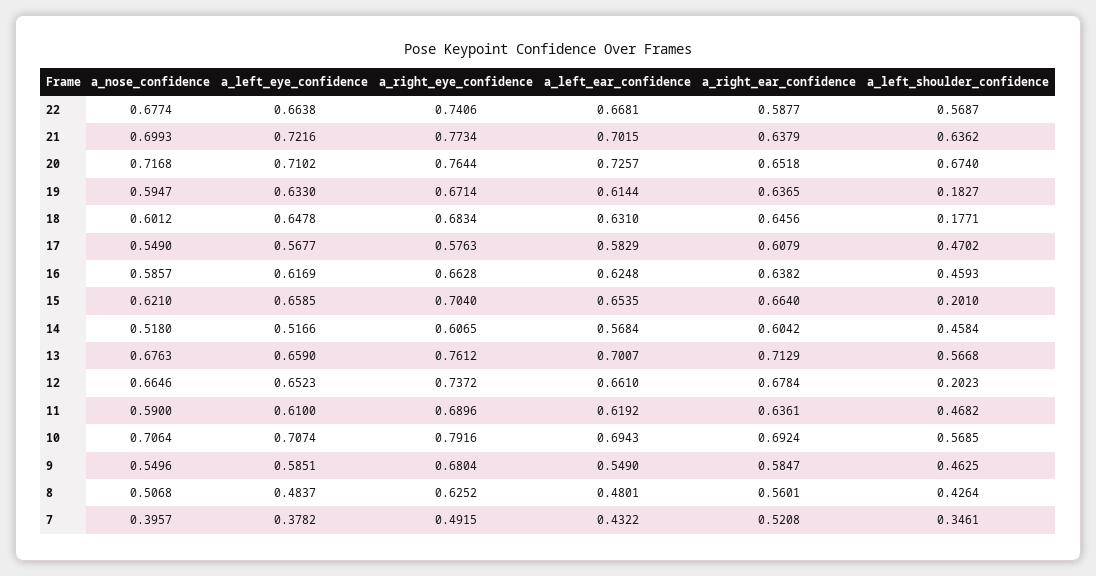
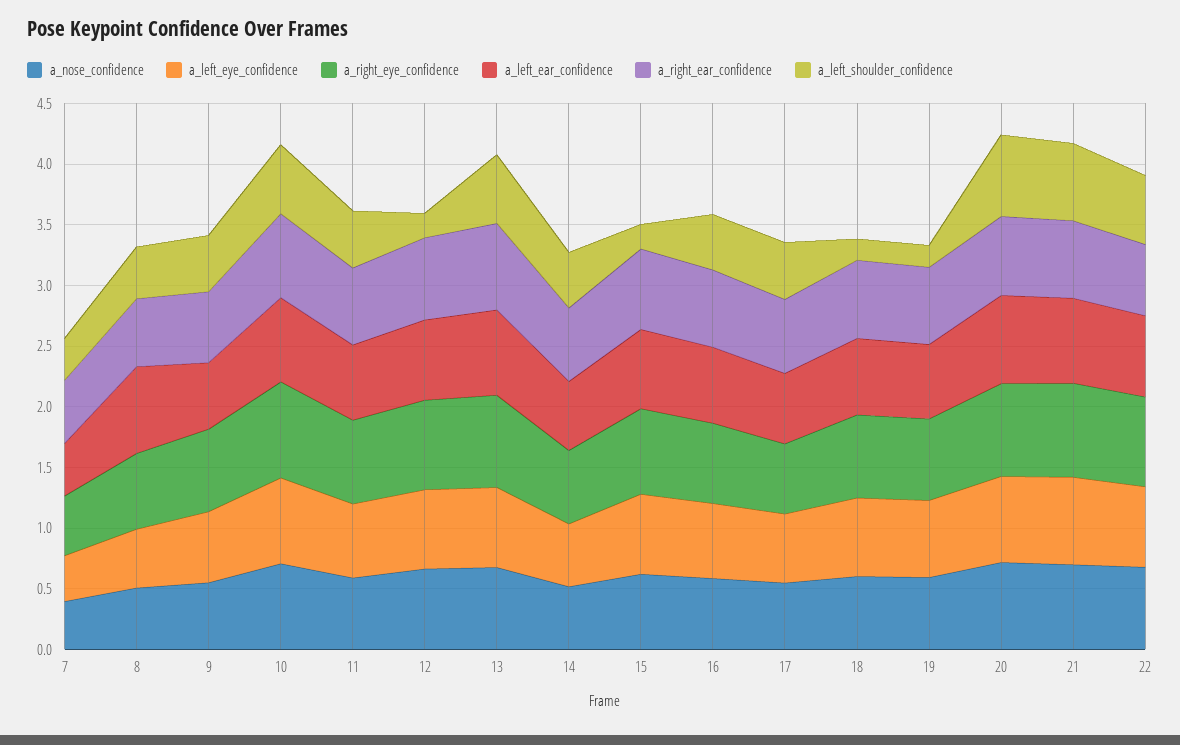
  {
    "a_nose_confidence": {
      "22": 0.6774,
      "21": 0.6993,
      "20": 0.7168,
      "19": 0.5947,
      "18": 0.6012,
      "17": 0.549,
      "16": 0.5857,
      "15": 0.621,
      "14": 0.518,
      "13": 0.6763,
      "12": 0.6646,
      "11": 0.59,
      "10": 0.7064,
      "9": 0.5496,
      "8": 0.5068,
      "7": 0.3957
    },
    "a_left_eye_confidence": {
      "22": 0.6638,
      "21": 0.7216,
      "20": 0.7102,
      "19": 0.633,
      "18": 0.6478,
      "17": 0.5677,
      "16": 0.6169,
      "15": 0.6585,
      "14": 0.5166,
      "13": 0.659,
      "12": 0.6523,
      "11": 0.61,
      "10": 0.7074,
      "9": 0.5851,
      "8": 0.4837,
      "7": 0.3782
    },
    "a_right_eye_confidence": {
      "22": 0.7406,
      "21": 0.7734,
      "20": 0.7644,
      "19": 0.6714,
      "18": 0.6834,
      "17": 0.5763,
      "16": 0.6628,
      "15": 0.704,
      "14": 0.6065,
      "13": 0.7612,
      "12": 0.7372,
      "11": 0.6896,
      "10": 0.7916,
      "9": 0.6804,
      "8": 0.6252,
      "7": 0.4915
    },
    "a_left_ear_confidence": {
      "22": 0.6681,
      "21": 0.7015,
      "20": 0.7257,
      "19": 0.6144,
      "18": 0.631,
      "17": 0.5829,
      "16": 0.6248,
      "15": 0.6535,
      "14": 0.5684,
      "13": 0.7007,
      "12": 0.661,
      "11": 0.6192,
      "10": 0.6943,
      "9": 0.549,
-     "8": 0.4801,
+     "8": 0.7,
      "7": 0.4322
    },
    "a_right_ear_confidence": {
      "22": 0.5877,
      "21": 0.6379,
      "20": 0.6518,
      "19": 0.6365,
      "18": 0.6456,
      "17": 0.6079,
      "16": 0.6382,
      "15": 0.664,
      "14": 0.6042,
      "13": 0.7129,
      "12": 0.6784,
      "11": 0.6361,
      "10": 0.6924,
      "9": 0.5847,
      "8": 0.5601,
      "7": 0.5208
    },
    "a_left_shoulder_confidence": {
      "22": 0.5687,
      "21": 0.6362,
      "20": 0.674,
      "19": 0.1827,
      "18": 0.1771,
      "17": 0.4702,
      "16": 0.4593,
      "15": 0.201,
      "14": 0.4584,
      "13": 0.5668,
      "12": 0.2023,
      "11": 0.4682,
      "10": 0.5685,
      "9": 0.4625,
      "8": 0.4264,
      "7": 0.3461
    }
  }

